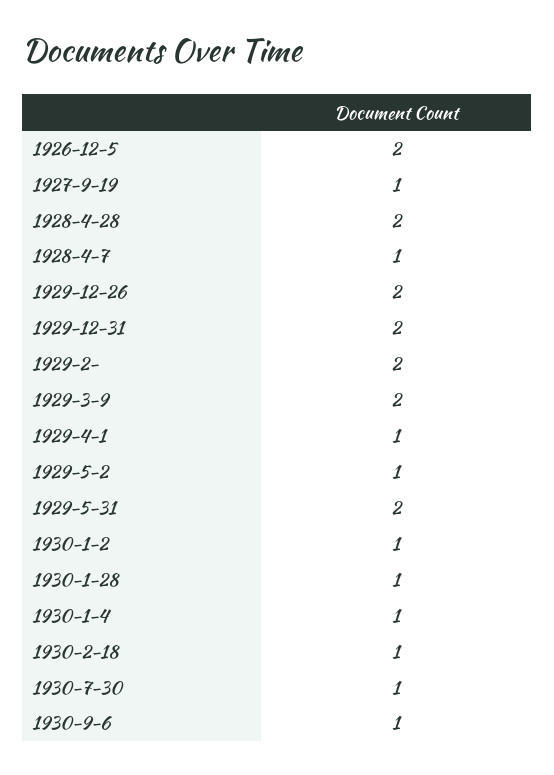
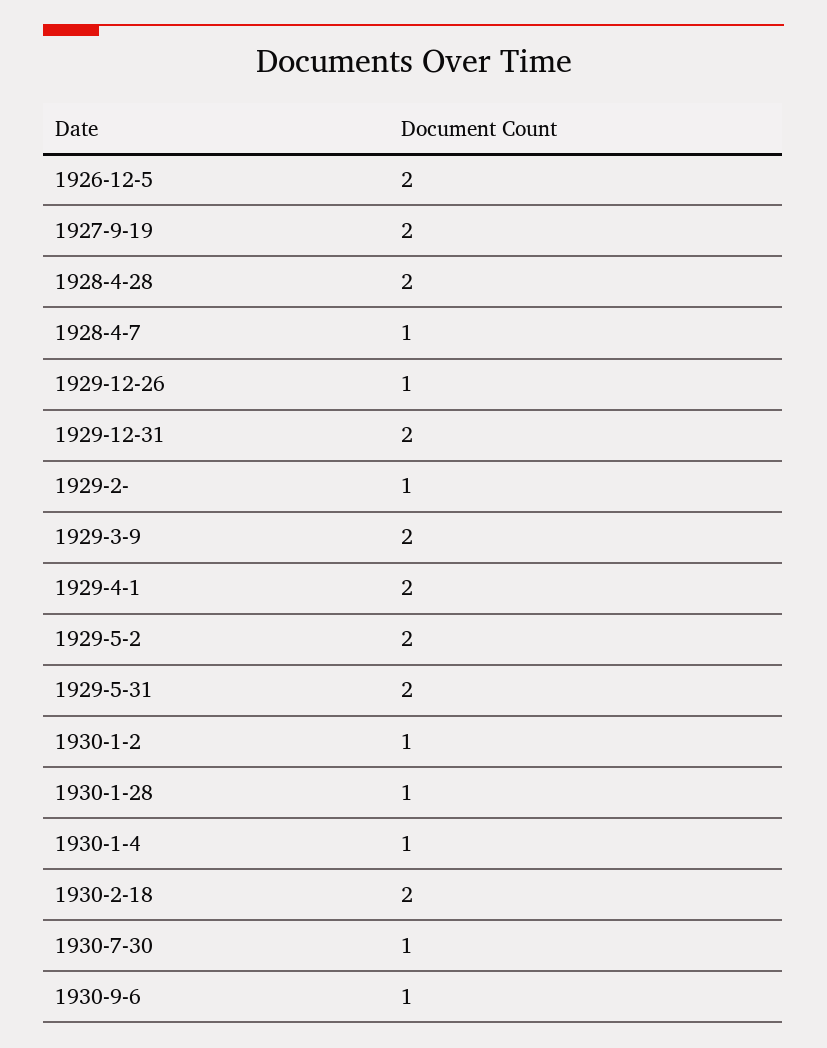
  {
    "1926-12-5": 2,
-   "1927-9-19": 1,
+   "1927-9-19": 2,
    "1928-4-28": 2,
    "1928-4-7": 1,
-   "1929-12-26": 2,
+   "1929-12-26": 1,
    "1929-12-31": 2,
-   "1929-2-": 2,
+   "1929-2-": 1,
    "1929-3-9": 2,
-   "1929-4-1": 1,
+   "1929-4-1": 2,
-   "1929-5-2": 1,
+   "1929-5-2": 2,
    "1929-5-31": 2,
    "1930-1-2": 1,
    "1930-1-28": 1,
    "1930-1-4": 1,
-   "1930-2-18": 1,
+   "1930-2-18": 2,
    "1930-7-30": 1,
    "1930-9-6": 1
  }

